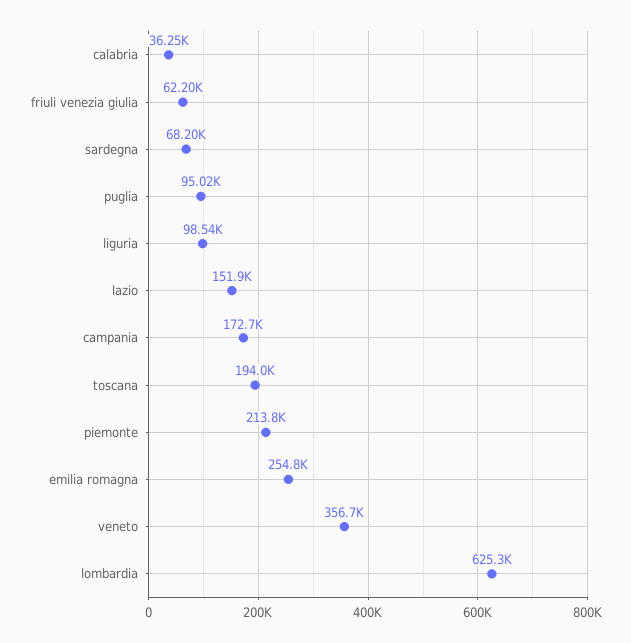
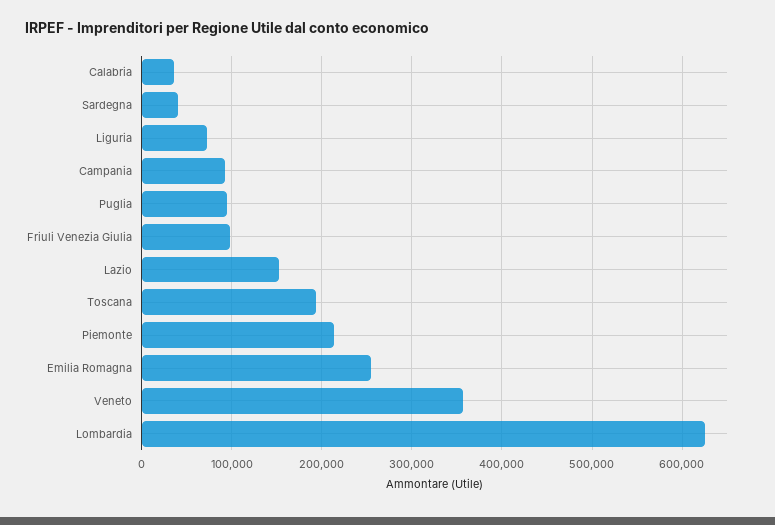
  {
    "calabria": 36250,
-   "friuli venezia giulia": 62200,
+   "friuli venezia giulia": 100000,
-   "sardegna": 68200,
+   "sardegna": 40000,
    "puglia": 95020,
-   "liguria": 98540,
+   "liguria": 70000,
    "lazio": 151900,
-   "campania": 172700,
+   "campania": 90000,
    "toscana": 194000,
    "piemonte": 213800,
    "emilia romagna": 254800,
    "veneto": 356700,
    "lombardia": 625300
  }

